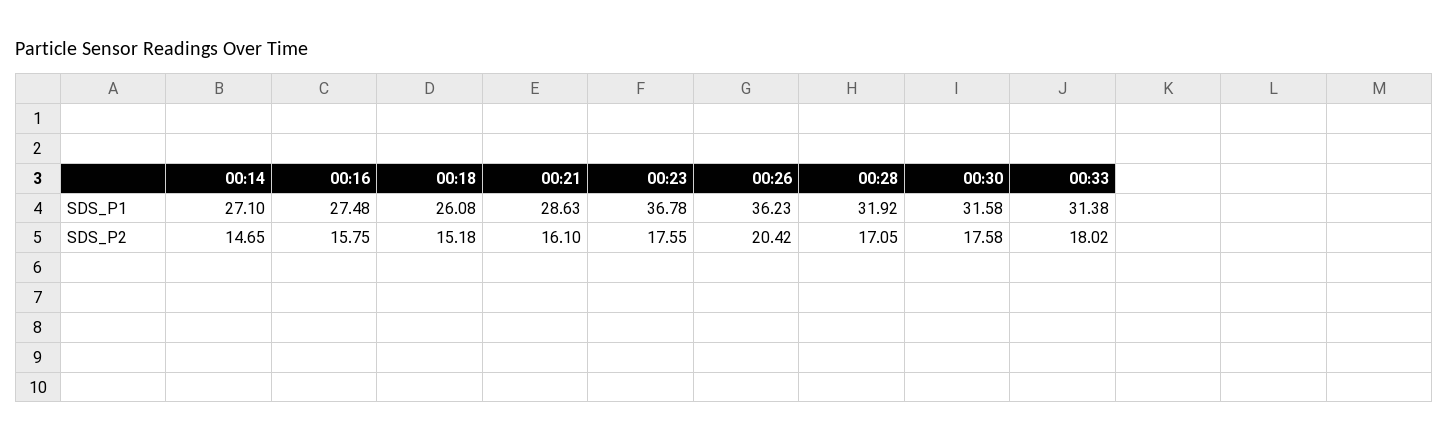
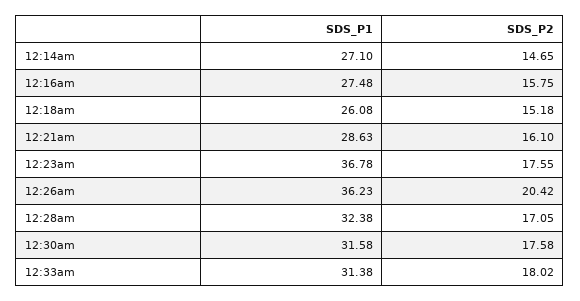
  {
    "00:14": {
      "SDS_P1": 27.1,
      "SDS_P2": 14.65
    },
    "00:16": {
      "SDS_P1": 27.48,
      "SDS_P2": 15.75
    },
    "00:18": {
      "SDS_P1": 26.08,
      "SDS_P2": 15.18
    },
    "00:21": {
      "SDS_P1": 28.63,
      "SDS_P2": 16.1
    },
    "00:23": {
      "SDS_P1": 36.78,
      "SDS_P2": 17.55
    },
    "00:26": {
      "SDS_P1": 36.23,
      "SDS_P2": 20.42
    },
    "00:28": {
-     "SDS_P1": 31.92,
+     "SDS_P1": 32.38,
      "SDS_P2": 17.05
    },
    "00:30": {
      "SDS_P1": 31.58,
      "SDS_P2": 17.58
    },
    "00:33": {
      "SDS_P1": 31.38,
      "SDS_P2": 18.02
    }
  }

